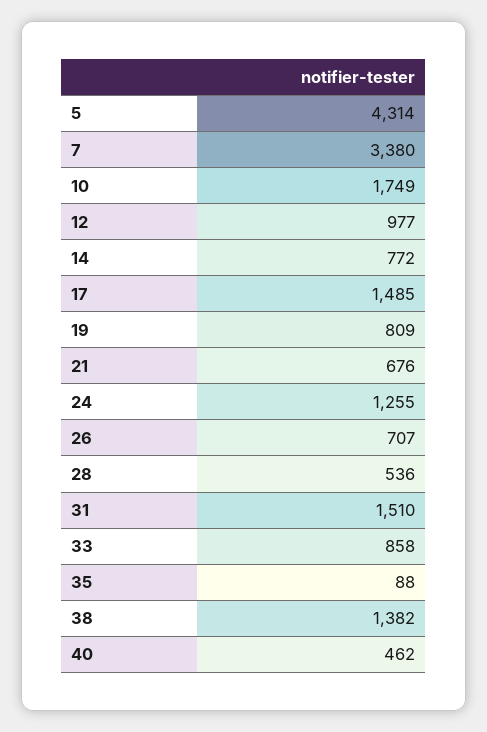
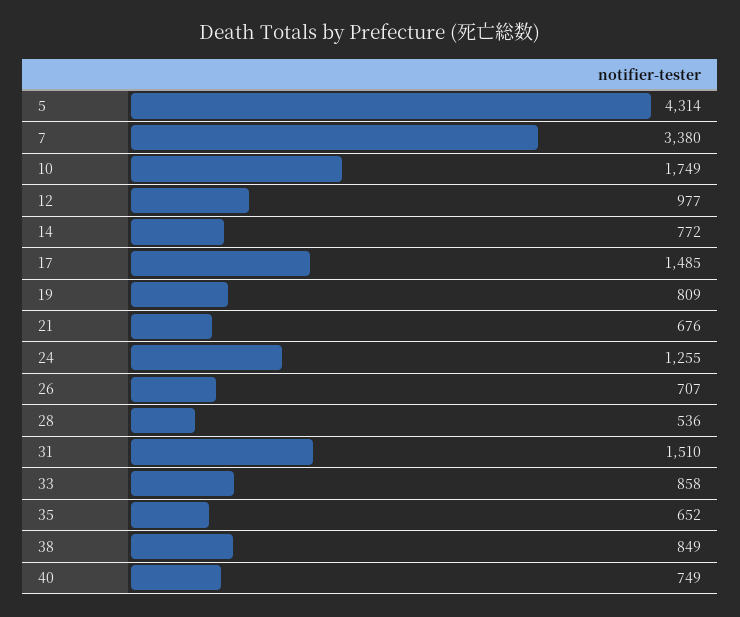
  {
    "5": 4314,
    "7": 3380,
    "10": 1749,
    "12": 977,
    "14": 772,
    "17": 1485,
    "19": 809,
    "21": 676,
    "24": 1255,
    "26": 707,
    "28": 536,
    "31": 1510,
    "33": 858,
-   "35": 88,
+   "35": 652,
-   "38": 1382,
+   "38": 849,
-   "40": 462
+   "40": 749
  }

